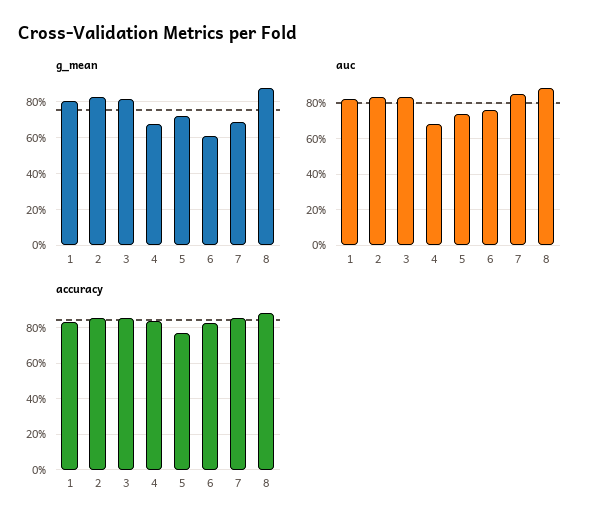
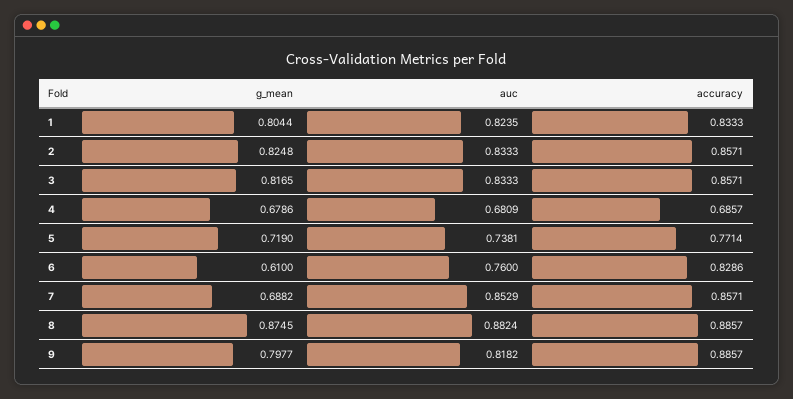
  {
    "g_mean": {
      "1": 0.8044,
      "2": 0.8248,
      "3": 0.8165,
      "4": 0.6786,
      "5": 0.719,
      "6": 0.61,
      "7": 0.6882,
-     "8": 0.8745
+     "8": 0.8745,
+     "9": 0.7977
    },
    "auc": {
      "1": 0.8235,
      "2": 0.8333,
      "3": 0.8333,
      "4": 0.6809,
      "5": 0.7381,
      "6": 0.76,
      "7": 0.8529,
-     "8": 0.8824
+     "8": 0.8824,
+     "9": 0.8182
    },
    "accuracy": {
      "1": 0.8333,
      "2": 0.8571,
      "3": 0.8571,
-     "4": 0.85,
+     "4": 0.6857,
      "5": 0.7714,
      "6": 0.8286,
      "7": 0.8571,
-     "8": 0.8857
+     "8": 0.8857,
+     "9": 0.8857
    }
  }

